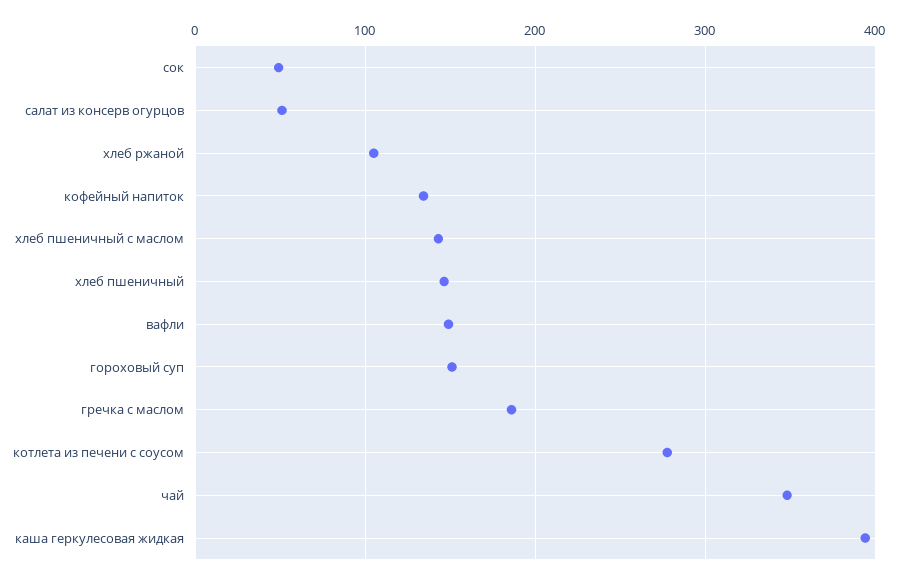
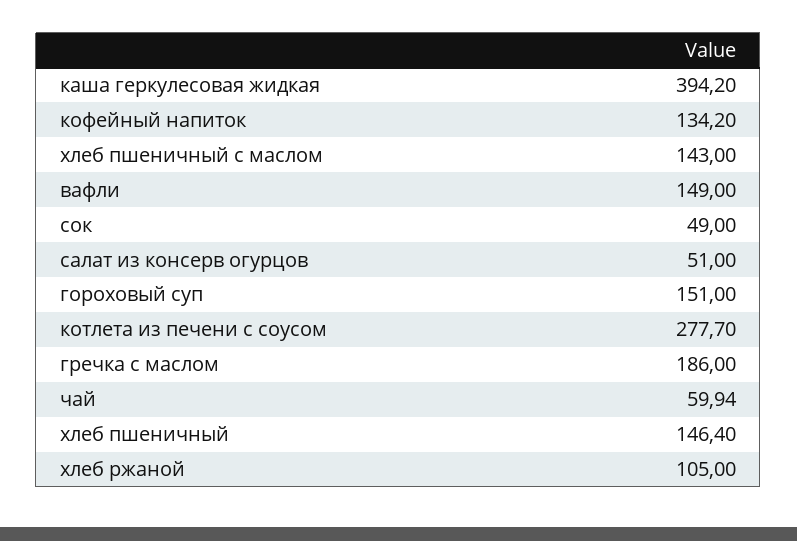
  {
    "сок": 49,
    "салат из консерв огурцов": 51,
    "хлеб ржаной": 105,
    "кофейный напиток": 134.2,
    "хлеб пшеничный с маслом": 143,
    "хлеб пшеничный": 146.4,
    "вафли": 149,
    "гороховый суп": 151,
    "гречка с маслом": 186,
    "котлета из печени с соусом": 277.7,
-   "чай": 350,
+   "чай": 59.94,
    "каша геркулесовая жидкая": 394.2
  }

